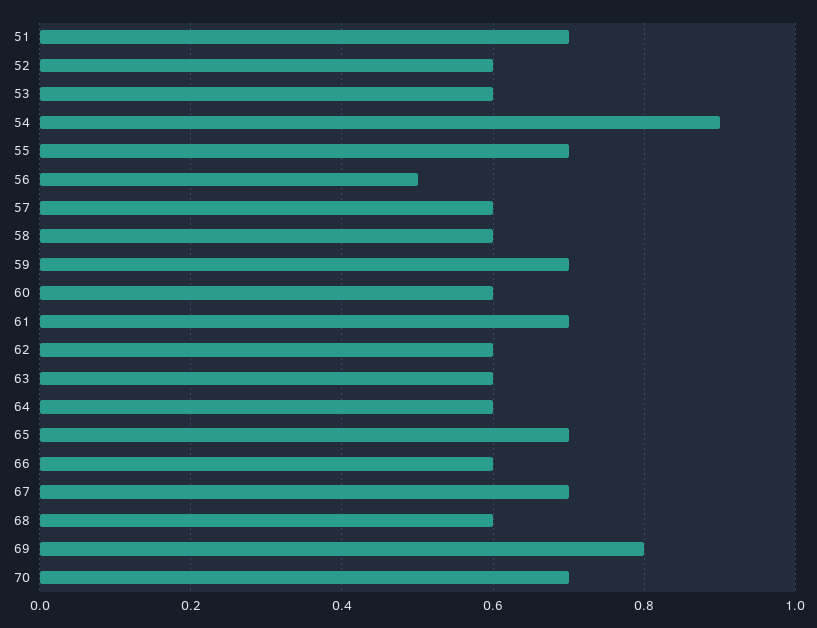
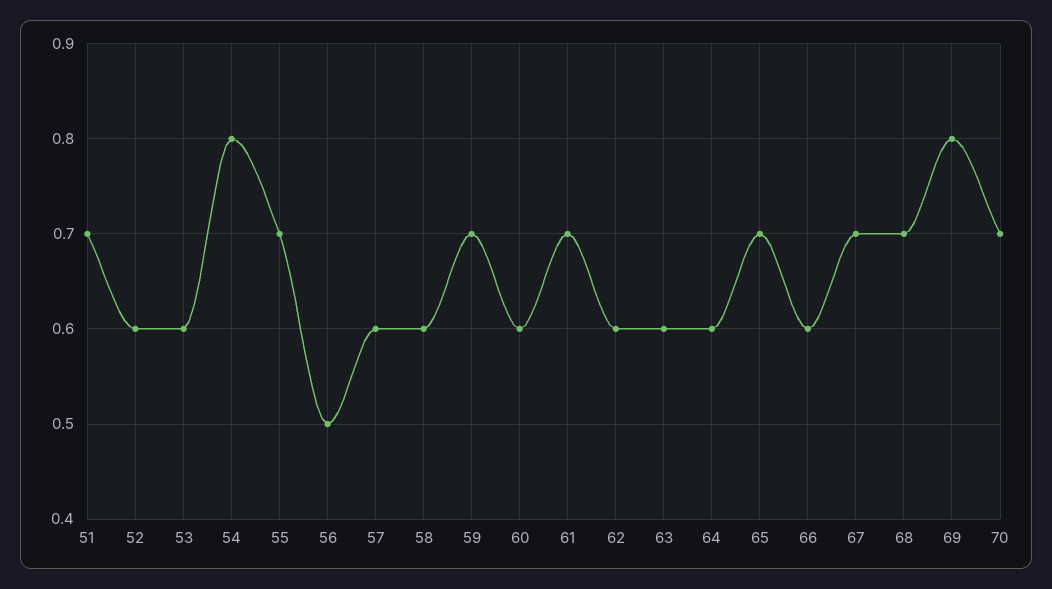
  {
    "51": 0.7,
    "52": 0.6,
    "53": 0.6,
-   "54": 0.9,
+   "54": 0.8,
    "55": 0.7,
    "56": 0.5,
    "57": 0.6,
    "58": 0.6,
    "59": 0.7,
    "60": 0.6,
    "61": 0.7,
    "62": 0.6,
    "63": 0.6,
    "64": 0.6,
    "65": 0.7,
    "66": 0.6,
    "67": 0.7,
-   "68": 0.6,
+   "68": 0.7,
    "69": 0.8,
    "70": 0.7
  }

